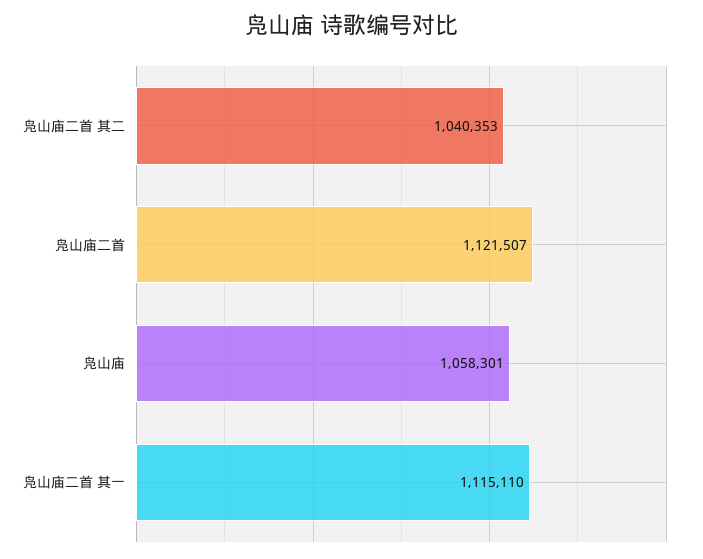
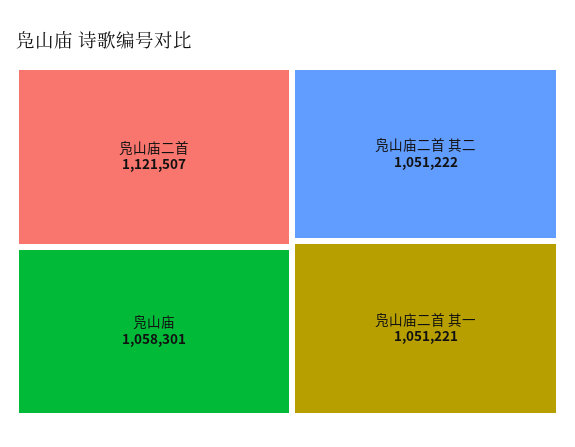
  {
-   "凫山庙二首 其二": 1040353,
+   "凫山庙二首 其二": 1051222,
    "凫山庙二首": 1121507,
    "凫山庙": 1058301,
-   "凫山庙二首 其一": 1115110
+   "凫山庙二首 其一": 1051221
  }

